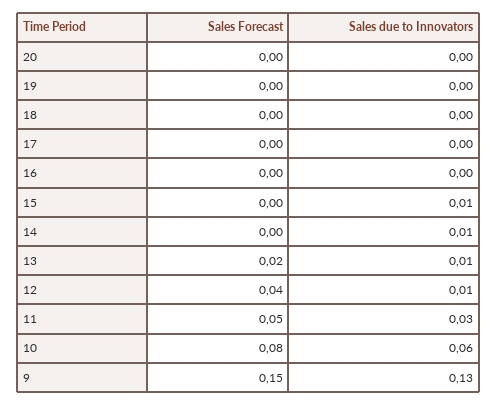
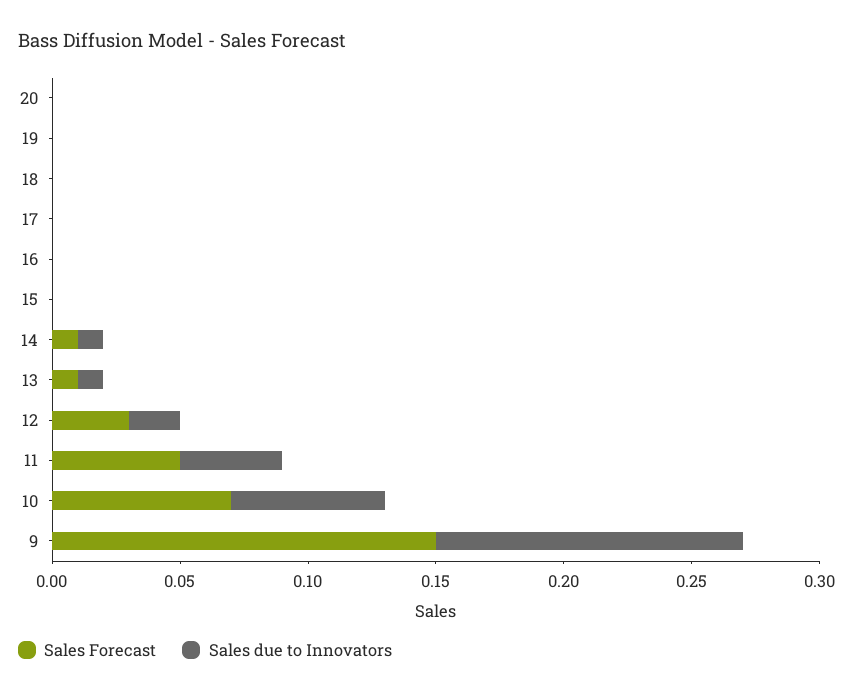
  {
    "Sales Forecast": {
      "20": 0,
      "19": 0,
      "18": 0,
      "17": 0,
      "16": 0,
      "15": 0,
-     "14": 0,
+     "14": 0.01,
-     "13": 0.02,
+     "13": 0.01,
-     "12": 0.04,
+     "12": 0.03,
      "11": 0.05,
-     "10": 0.08,
+     "10": 0.07,
      "9": 0.15
    },
    "Sales due to Innovators": {
      "20": 0,
      "19": 0,
      "18": 0,
      "17": 0,
      "16": 0,
-     "15": 0.01,
+     "15": 0,
      "14": 0.01,
      "13": 0.01,
-     "12": 0.01,
+     "12": 0.02,
-     "11": 0.03,
+     "11": 0.04,
      "10": 0.06,
-     "9": 0.13
+     "9": 0.12
    }
  }

